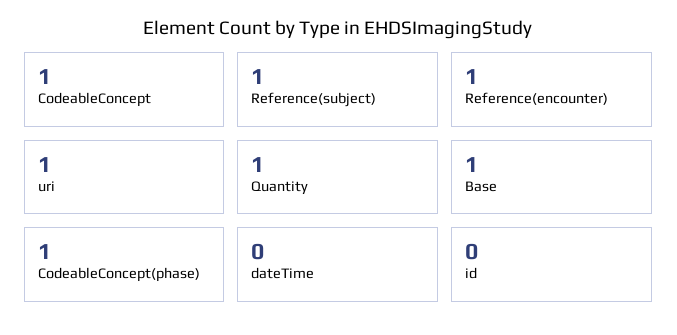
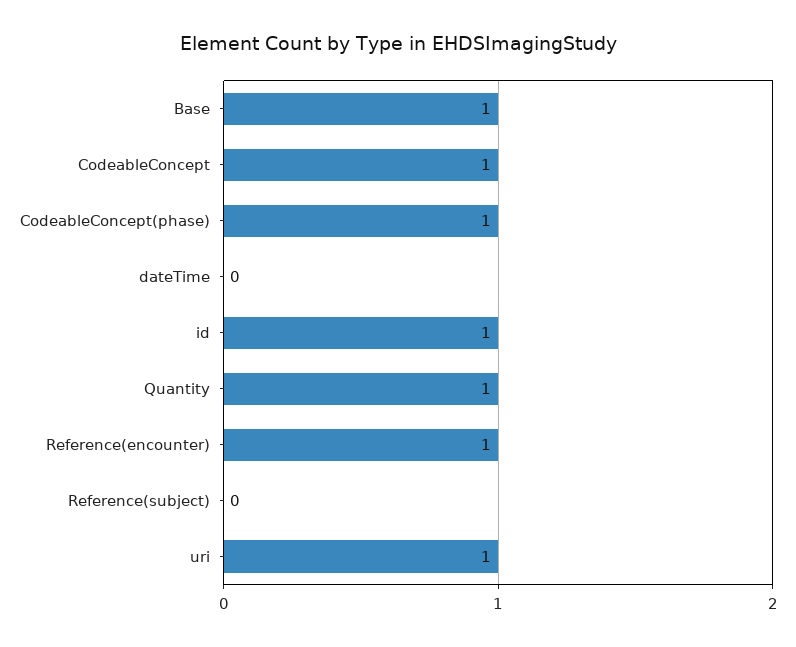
  {
    "CodeableConcept": 1,
-   "Reference(subject)": 1,
+   "Reference(subject)": 0,
    "Reference(encounter)": 1,
    "uri": 1,
    "Quantity": 1,
    "Base": 1,
    "CodeableConcept(phase)": 1,
    "dateTime": 0,
-   "id": 0
+   "id": 1
  }

